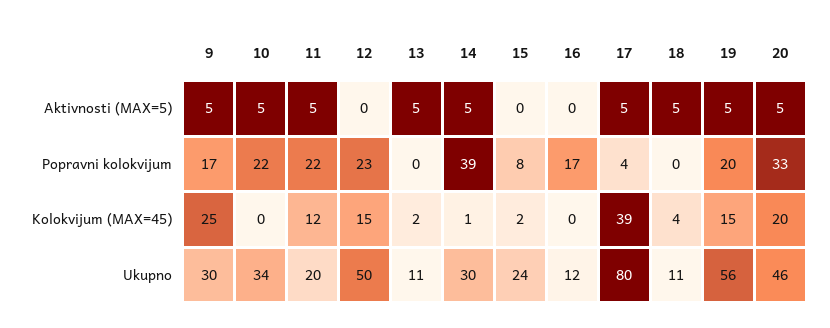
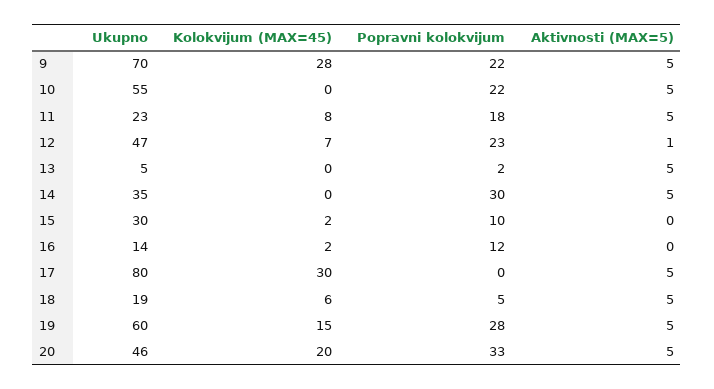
  {
    "9": {
      "Aktivnosti (MAX=5)": 5,
-     "Popravni kolokvijum": 17,
+     "Popravni kolokvijum": 22,
-     "Kolokvijum (MAX=45)": 25,
+     "Kolokvijum (MAX=45)": 28,
-     "Ukupno": 30
+     "Ukupno": 70
    },
    "10": {
      "Aktivnosti (MAX=5)": 5,
      "Popravni kolokvijum": 22,
      "Kolokvijum (MAX=45)": 0,
-     "Ukupno": 34
+     "Ukupno": 55
    },
    "11": {
      "Aktivnosti (MAX=5)": 5,
-     "Popravni kolokvijum": 22,
+     "Popravni kolokvijum": 18,
-     "Kolokvijum (MAX=45)": 12,
+     "Kolokvijum (MAX=45)": 8,
-     "Ukupno": 20
+     "Ukupno": 23
    },
    "12": {
-     "Aktivnosti (MAX=5)": 0,
+     "Aktivnosti (MAX=5)": 1,
      "Popravni kolokvijum": 23,
-     "Kolokvijum (MAX=45)": 15,
+     "Kolokvijum (MAX=45)": 7,
-     "Ukupno": 50
+     "Ukupno": 47
    },
    "13": {
      "Aktivnosti (MAX=5)": 5,
-     "Popravni kolokvijum": 0,
+     "Popravni kolokvijum": 2,
-     "Kolokvijum (MAX=45)": 2,
+     "Kolokvijum (MAX=45)": 0,
-     "Ukupno": 11
+     "Ukupno": 5
    },
    "14": {
      "Aktivnosti (MAX=5)": 5,
-     "Popravni kolokvijum": 39,
+     "Popravni kolokvijum": 30,
-     "Kolokvijum (MAX=45)": 1,
+     "Kolokvijum (MAX=45)": 0,
-     "Ukupno": 30
+     "Ukupno": 35
    },
    "15": {
      "Aktivnosti (MAX=5)": 0,
-     "Popravni kolokvijum": 8,
+     "Popravni kolokvijum": 10,
      "Kolokvijum (MAX=45)": 2,
-     "Ukupno": 24
+     "Ukupno": 30
    },
    "16": {
      "Aktivnosti (MAX=5)": 0,
-     "Popravni kolokvijum": 17,
+     "Popravni kolokvijum": 12,
-     "Kolokvijum (MAX=45)": 0,
+     "Kolokvijum (MAX=45)": 2,
-     "Ukupno": 12
+     "Ukupno": 14
    },
    "17": {
      "Aktivnosti (MAX=5)": 5,
-     "Popravni kolokvijum": 4,
+     "Popravni kolokvijum": 0,
-     "Kolokvijum (MAX=45)": 39,
+     "Kolokvijum (MAX=45)": 30,
      "Ukupno": 80
    },
    "18": {
      "Aktivnosti (MAX=5)": 5,
-     "Popravni kolokvijum": 0,
+     "Popravni kolokvijum": 5,
-     "Kolokvijum (MAX=45)": 4,
+     "Kolokvijum (MAX=45)": 6,
-     "Ukupno": 11
+     "Ukupno": 19
    },
    "19": {
      "Aktivnosti (MAX=5)": 5,
-     "Popravni kolokvijum": 20,
+     "Popravni kolokvijum": 28,
      "Kolokvijum (MAX=45)": 15,
-     "Ukupno": 56
+     "Ukupno": 60
    },
    "20": {
      "Aktivnosti (MAX=5)": 5,
      "Popravni kolokvijum": 33,
      "Kolokvijum (MAX=45)": 20,
      "Ukupno": 46
    }
  }

